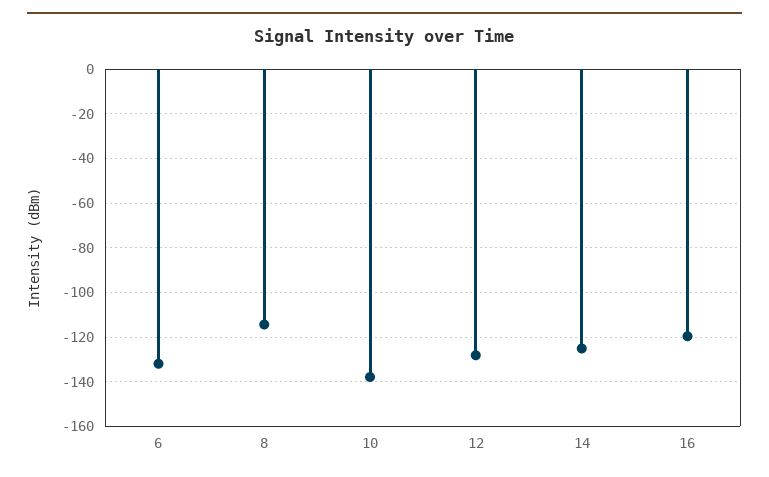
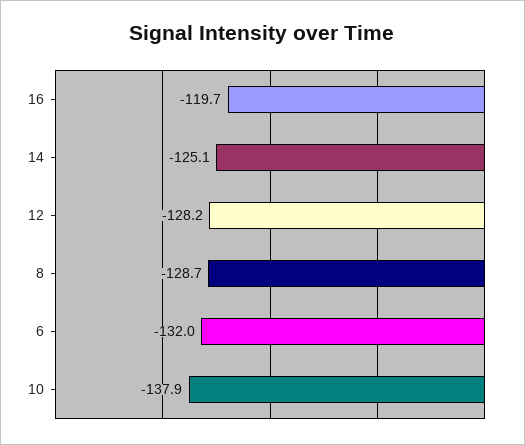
  {
    "6": -132,
-   "8": -115,
+   "8": -128.7,
    "10": -137.9,
    "12": -128.2,
    "14": -125.1,
    "16": -119.7
  }

